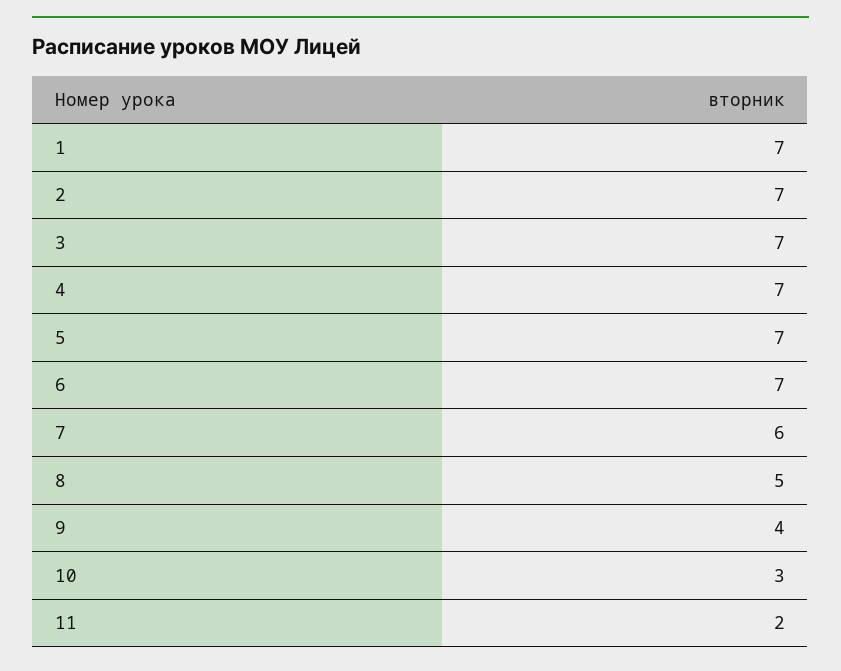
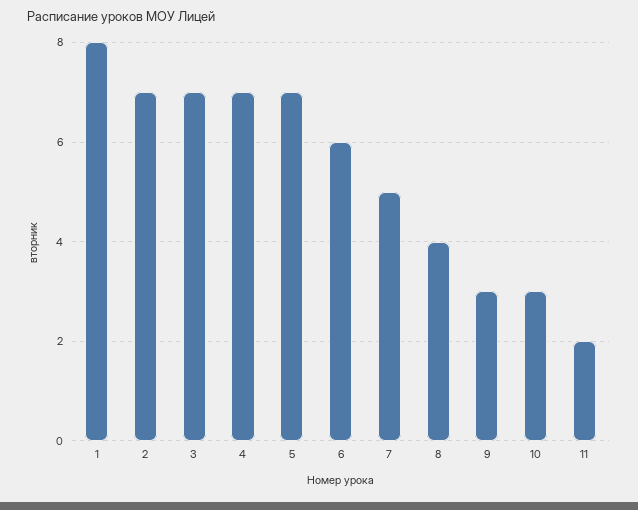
  {
-   "1": 7,
+   "1": 8,
    "2": 7,
    "3": 7,
    "4": 7,
    "5": 7,
-   "6": 7,
+   "6": 6,
-   "7": 6,
+   "7": 5,
-   "8": 5,
+   "8": 4,
-   "9": 4,
+   "9": 3,
    "10": 3,
    "11": 2
  }

